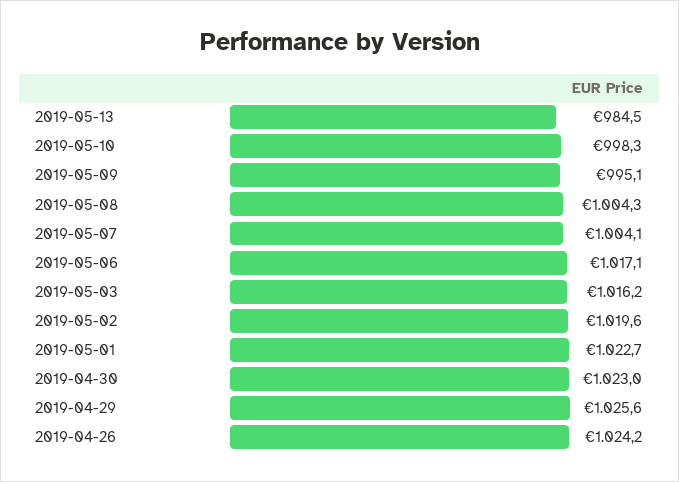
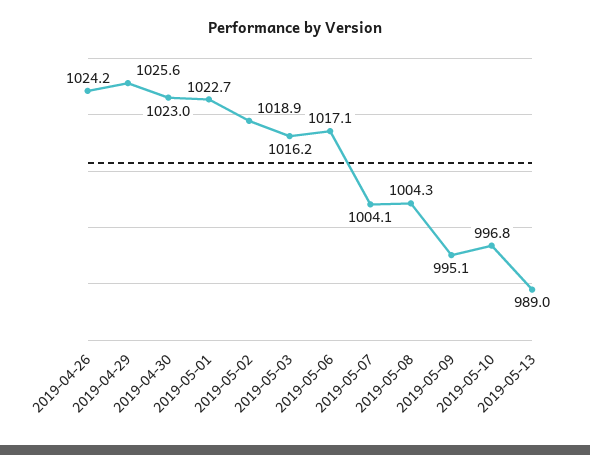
  {
-   "2019-05-13": 984.5,
+   "2019-05-13": 989,
-   "2019-05-10": 998.3,
+   "2019-05-10": 996.8,
    "2019-05-09": 995.1,
    "2019-05-08": 1004.3,
    "2019-05-07": 1004.1,
    "2019-05-06": 1017.1,
    "2019-05-03": 1016.2,
-   "2019-05-02": 1019.6,
+   "2019-05-02": 1018.9,
    "2019-05-01": 1022.7,
    "2019-04-30": 1023,
    "2019-04-29": 1025.6,
    "2019-04-26": 1024.2
  }

